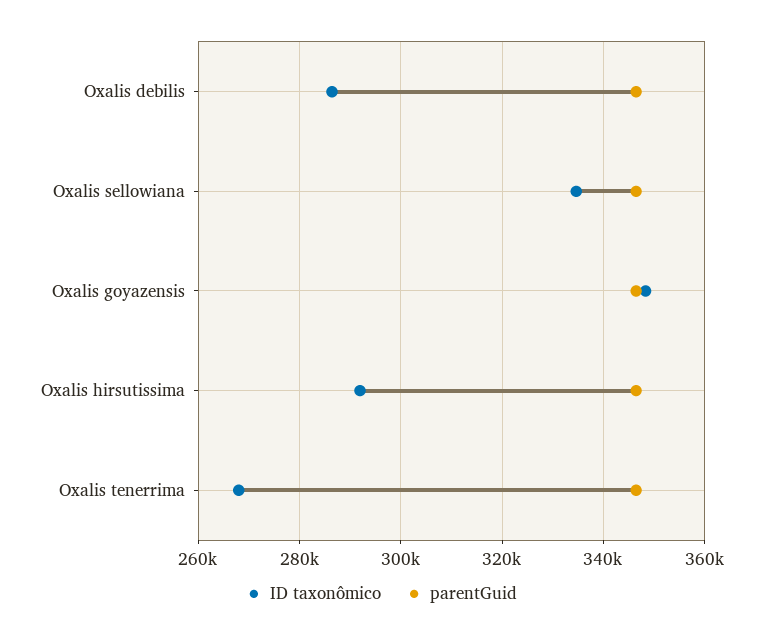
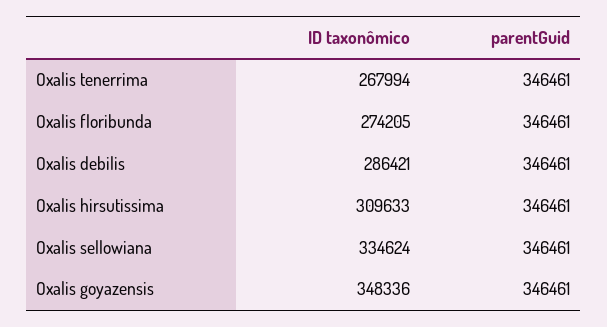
  {
    "ID taxonômico": {
      "Oxalis debilis": 286421,
      "Oxalis sellowiana": 334624,
      "Oxalis goyazensis": 348336,
-     "Oxalis hirsutissima": 292000,
+     "Oxalis hirsutissima": 309633,
-     "Oxalis tenerrima": 267994
+     "Oxalis tenerrima": 267994,
+     "Oxalis floribunda": 274205
    },
    "parentGuid": {
      "Oxalis debilis": 346461,
      "Oxalis sellowiana": 346461,
      "Oxalis goyazensis": 346461,
      "Oxalis hirsutissima": 346461,
-     "Oxalis tenerrima": 346461
+     "Oxalis tenerrima": 346461,
+     "Oxalis floribunda": 346461
    }
  }

